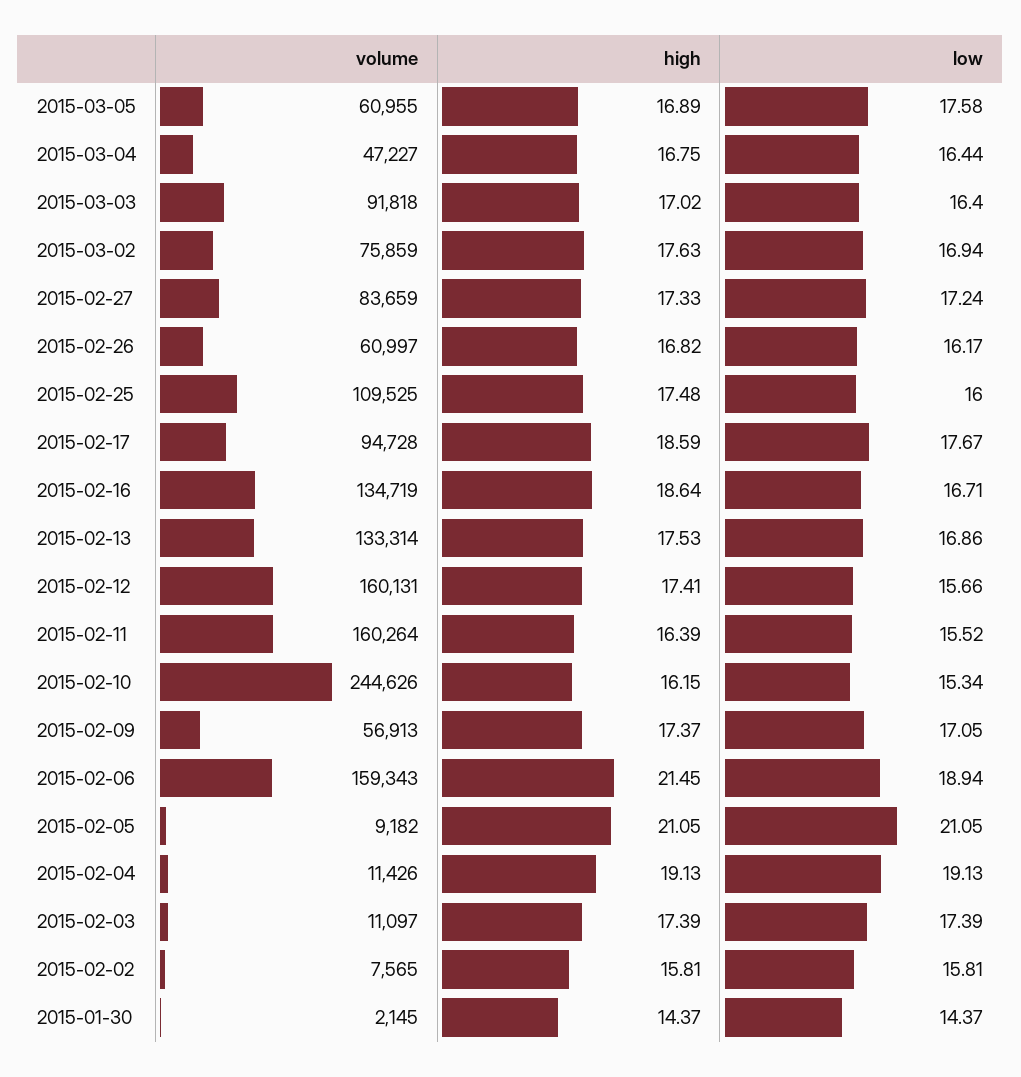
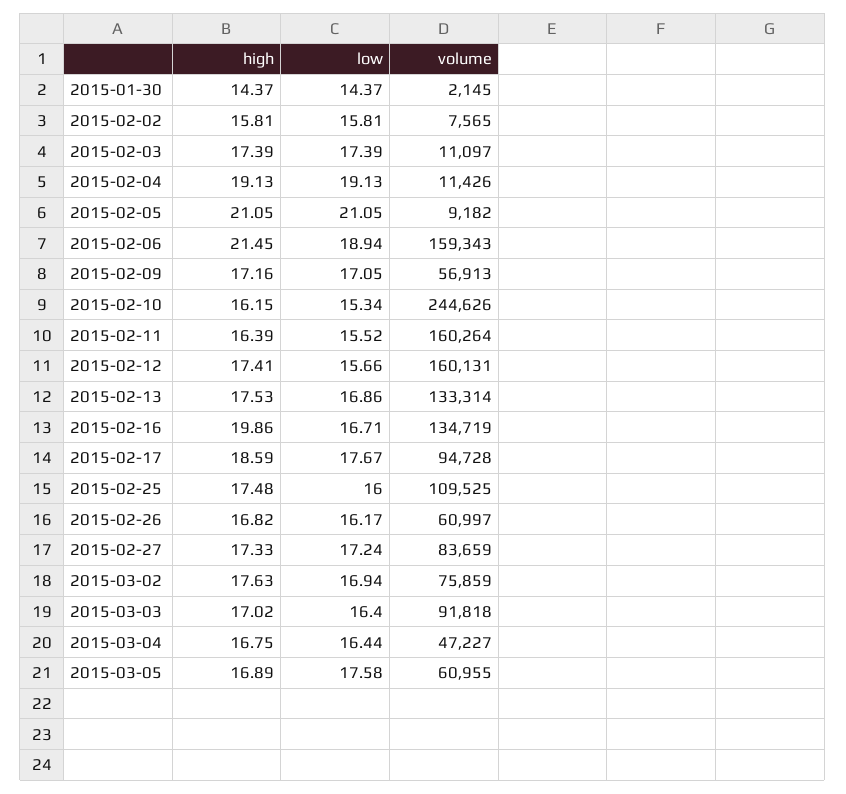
  {
    "volume": {
      "2015-03-05": 60955,
      "2015-03-04": 47227,
      "2015-03-03": 91818,
      "2015-03-02": 75859,
      "2015-02-27": 83659,
      "2015-02-26": 60997,
      "2015-02-25": 109525,
      "2015-02-17": 94728,
      "2015-02-16": 134719,
      "2015-02-13": 133314,
      "2015-02-12": 160131,
      "2015-02-11": 160264,
      "2015-02-10": 244626,
      "2015-02-09": 56913,
      "2015-02-06": 159343,
      "2015-02-05": 9182,
      "2015-02-04": 11426,
      "2015-02-03": 11097,
      "2015-02-02": 7565,
      "2015-01-30": 2145
    },
    "high": {
      "2015-03-05": 16.89,
      "2015-03-04": 16.75,
      "2015-03-03": 17.02,
      "2015-03-02": 17.63,
      "2015-02-27": 17.33,
      "2015-02-26": 16.82,
      "2015-02-25": 17.48,
      "2015-02-17": 18.59,
-     "2015-02-16": 18.64,
+     "2015-02-16": 19.86,
      "2015-02-13": 17.53,
      "2015-02-12": 17.41,
      "2015-02-11": 16.39,
      "2015-02-10": 16.15,
-     "2015-02-09": 17.37,
+     "2015-02-09": 17.16,
      "2015-02-06": 21.45,
      "2015-02-05": 21.05,
      "2015-02-04": 19.13,
      "2015-02-03": 17.39,
      "2015-02-02": 15.81,
      "2015-01-30": 14.37
    },
    "low": {
      "2015-03-05": 17.58,
      "2015-03-04": 16.44,
      "2015-03-03": 16.4,
      "2015-03-02": 16.94,
      "2015-02-27": 17.24,
      "2015-02-26": 16.17,
      "2015-02-25": 16,
      "2015-02-17": 17.67,
      "2015-02-16": 16.71,
      "2015-02-13": 16.86,
      "2015-02-12": 15.66,
      "2015-02-11": 15.52,
      "2015-02-10": 15.34,
      "2015-02-09": 17.05,
      "2015-02-06": 18.94,
      "2015-02-05": 21.05,
      "2015-02-04": 19.13,
      "2015-02-03": 17.39,
      "2015-02-02": 15.81,
      "2015-01-30": 14.37
    }
  }

